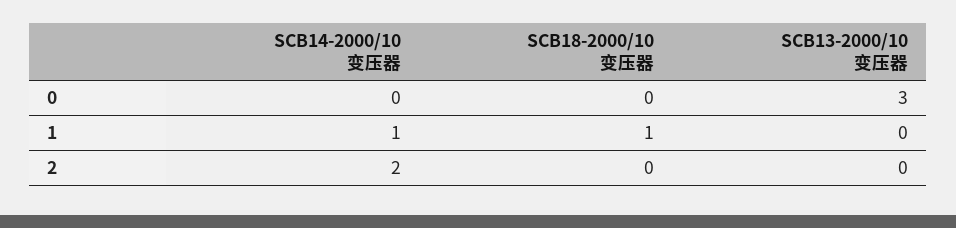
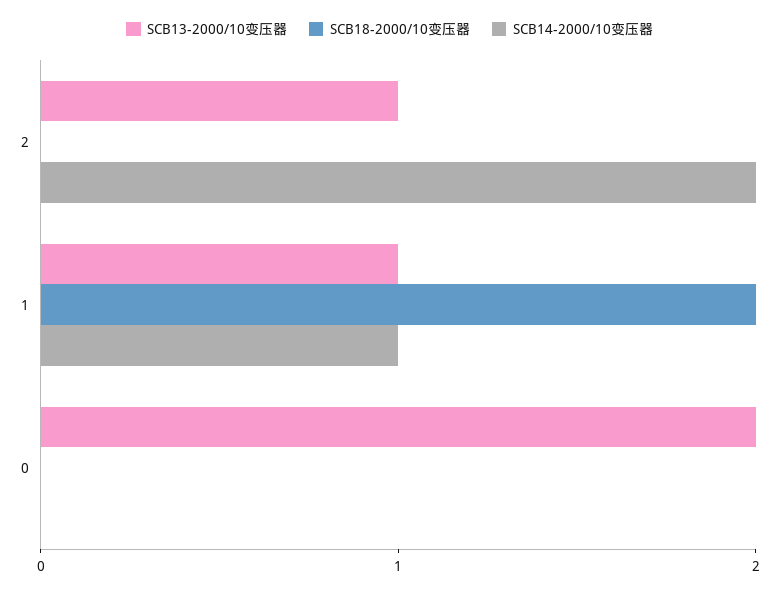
  {
    "SCB14-2000/10变压器": {
      "0": 0,
      "1": 1,
      "2": 2
    },
    "SCB18-2000/10变压器": {
      "0": 0,
-     "1": 1,
+     "1": 2,
      "2": 0
    },
    "SCB13-2000/10变压器": {
-     "0": 3,
+     "0": 2,
-     "1": 0,
+     "1": 1,
-     "2": 0
+     "2": 1
    }
  }

